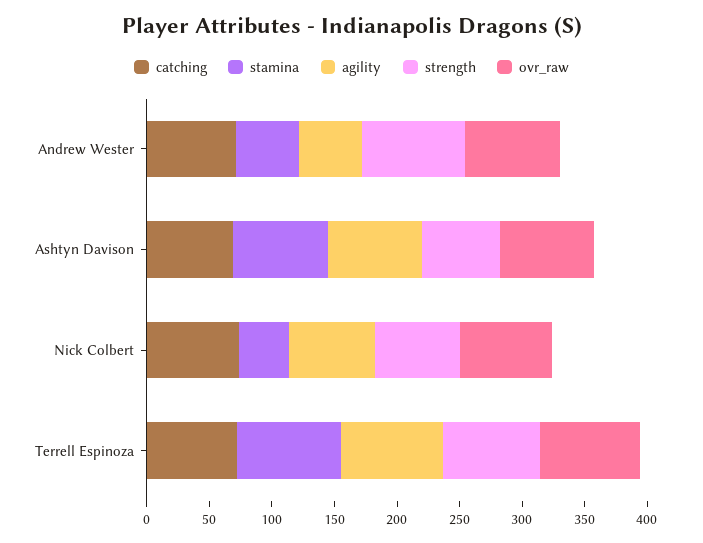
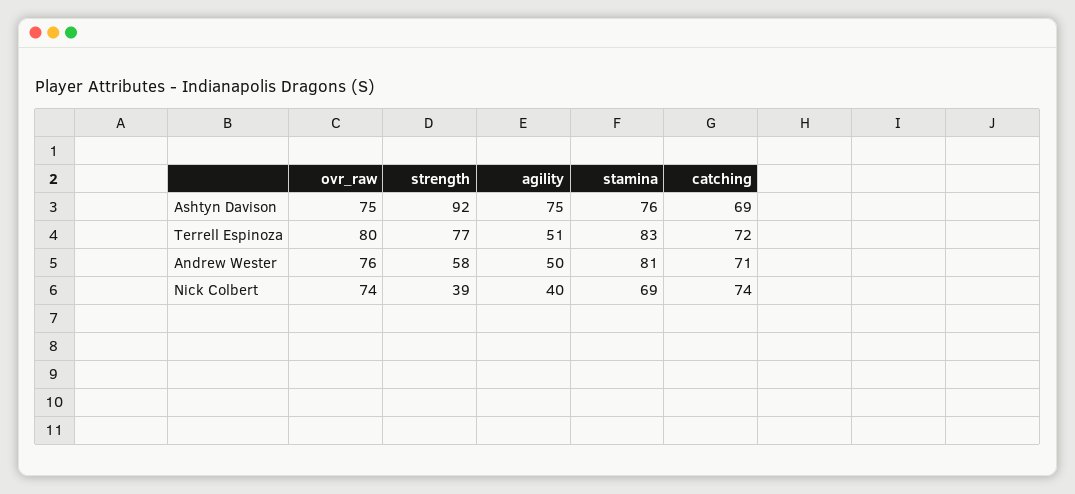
  {
    "catching": {
      "Andrew Wester": 71,
      "Ashtyn Davison": 69,
      "Nick Colbert": 74,
      "Terrell Espinoza": 72
    },
    "stamina": {
-     "Andrew Wester": 50,
+     "Andrew Wester": 81,
      "Ashtyn Davison": 76,
-     "Nick Colbert": 40,
+     "Nick Colbert": 69,
      "Terrell Espinoza": 83
    },
    "agility": {
      "Andrew Wester": 50,
      "Ashtyn Davison": 75,
-     "Nick Colbert": 70,
+     "Nick Colbert": 40,
-     "Terrell Espinoza": 80
+     "Terrell Espinoza": 51
    },
    "strength": {
-     "Andrew Wester": 80,
+     "Andrew Wester": 58,
-     "Ashtyn Davison": 60,
+     "Ashtyn Davison": 92,
-     "Nick Colbert": 70,
+     "Nick Colbert": 39,
      "Terrell Espinoza": 77
    },
    "ovr_raw": {
      "Andrew Wester": 76,
      "Ashtyn Davison": 75,
      "Nick Colbert": 74,
      "Terrell Espinoza": 80
    }
  }

